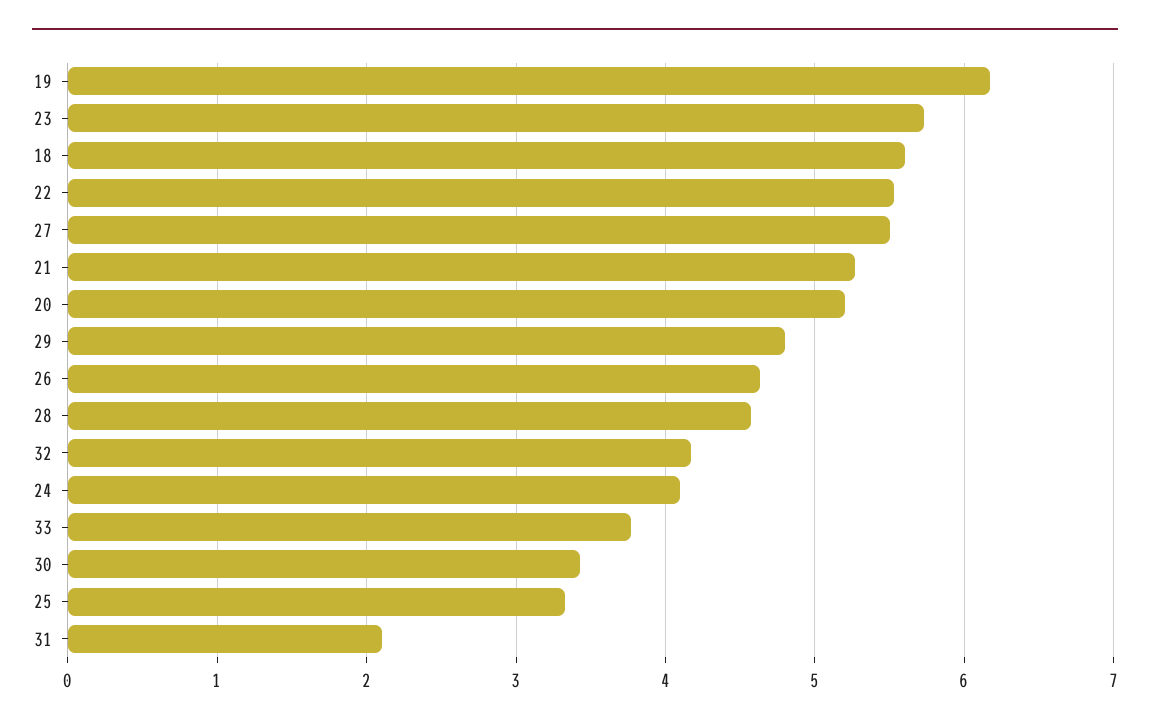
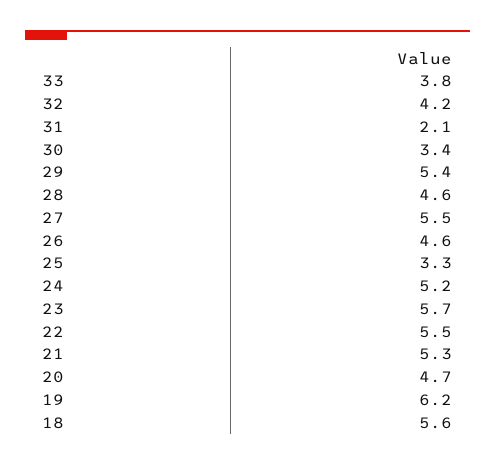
  {
    "19": 6.2,
    "23": 5.7,
    "18": 5.6,
    "22": 5.5,
    "27": 5.5,
    "21": 5.3,
-   "20": 5.2,
+   "20": 4.7,
-   "29": 4.8,
+   "29": 5.4,
    "26": 4.6,
    "28": 4.6,
    "32": 4.2,
-   "24": 4.1,
+   "24": 5.2,
    "33": 3.8,
    "30": 3.4,
    "25": 3.3,
    "31": 2.1
  }

